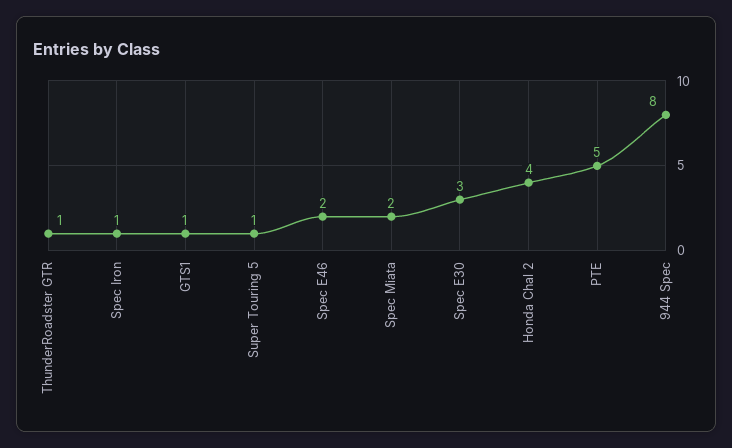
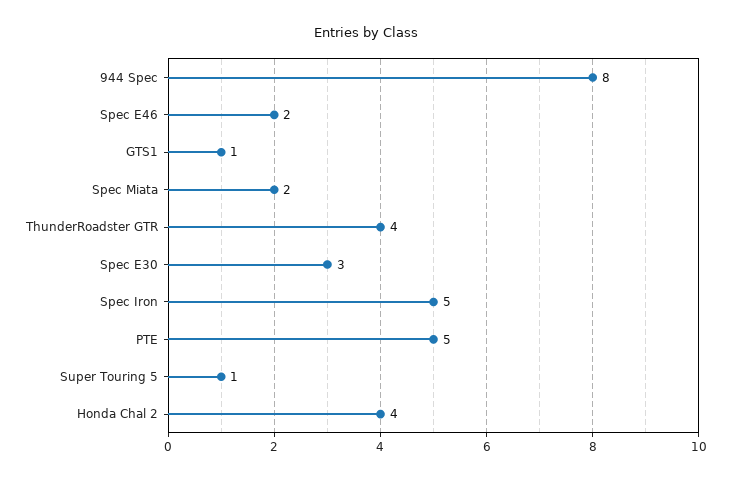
  {
-   "ThunderRoadster GTR": 1,
+   "ThunderRoadster GTR": 4,
-   "Spec Iron": 1,
+   "Spec Iron": 5,
    "GTS1": 1,
    "Super Touring 5": 1,
    "Spec E46": 2,
    "Spec Miata": 2,
    "Spec E30": 3,
    "Honda Chal 2": 4,
    "PTE": 5,
    "944 Spec": 8
  }

